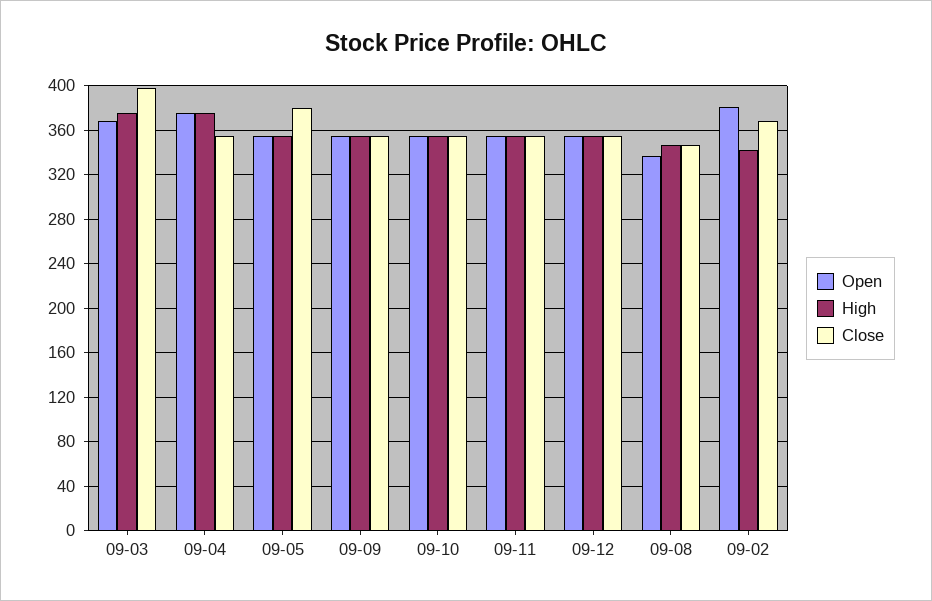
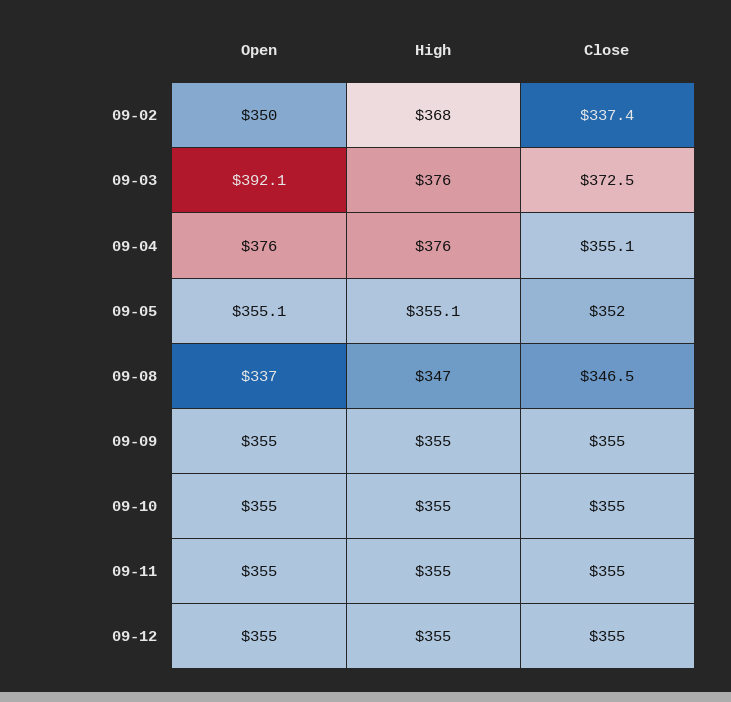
  {
    "Open": {
-     "09-03": 370,
+     "09-03": 392.1,
      "09-04": 376,
      "09-05": 355.1,
      "09-09": 355,
      "09-10": 355,
      "09-11": 355,
      "09-12": 355,
      "09-08": 337,
-     "09-02": 380
+     "09-02": 350
    },
    "High": {
      "09-03": 376,
      "09-04": 376,
      "09-05": 355.1,
      "09-09": 355,
      "09-10": 355,
      "09-11": 355,
      "09-12": 355,
      "09-08": 347,
-     "09-02": 340
+     "09-02": 368
    },
    "Close": {
-     "09-03": 400,
+     "09-03": 372.5,
      "09-04": 355.1,
-     "09-05": 380,
+     "09-05": 352,
      "09-09": 355,
      "09-10": 355,
      "09-11": 355,
      "09-12": 355,
      "09-08": 346.5,
-     "09-02": 370
+     "09-02": 337.4
    }
  }

